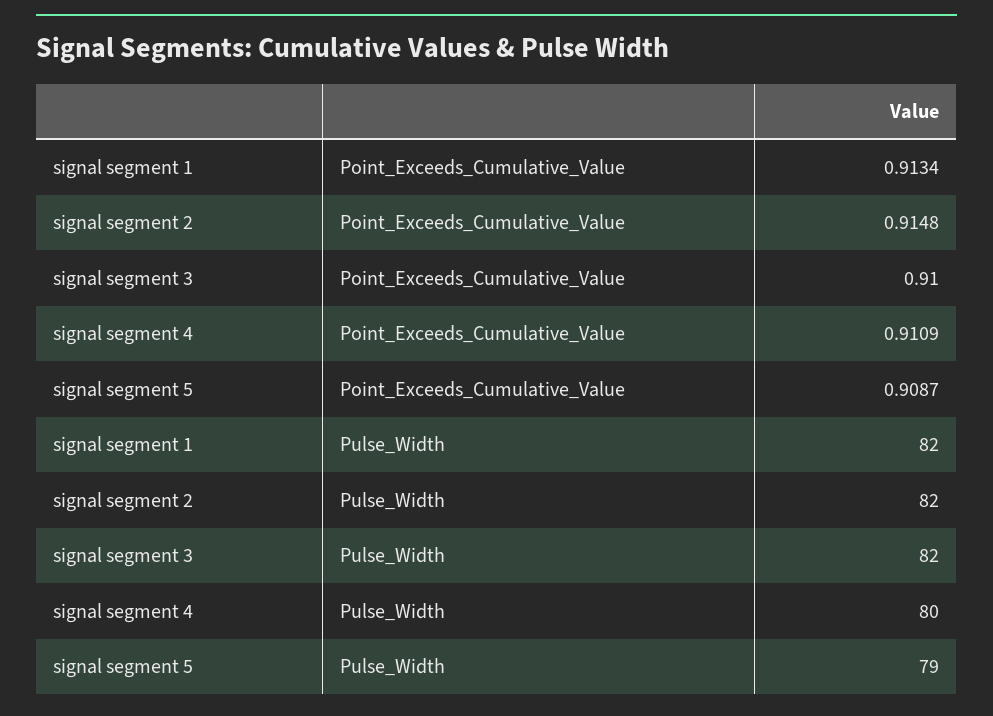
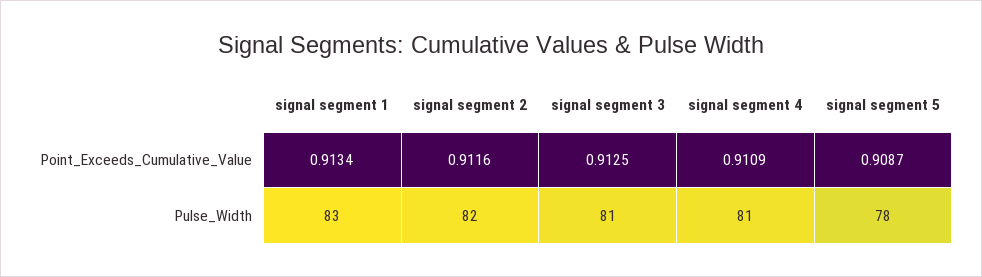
  {
    "signal segment 1": {
      "Point_Exceeds_Cumulative_Value": 0.9134,
-     "Pulse_Width": 82
+     "Pulse_Width": 83
    },
    "signal segment 2": {
-     "Point_Exceeds_Cumulative_Value": 0.9148,
+     "Point_Exceeds_Cumulative_Value": 0.9116,
      "Pulse_Width": 82
    },
    "signal segment 3": {
-     "Point_Exceeds_Cumulative_Value": 0.91,
+     "Point_Exceeds_Cumulative_Value": 0.9125,
-     "Pulse_Width": 82
+     "Pulse_Width": 81
    },
    "signal segment 4": {
      "Point_Exceeds_Cumulative_Value": 0.9109,
-     "Pulse_Width": 80
+     "Pulse_Width": 81
    },
    "signal segment 5": {
      "Point_Exceeds_Cumulative_Value": 0.9087,
-     "Pulse_Width": 79
+     "Pulse_Width": 78
    }
  }

